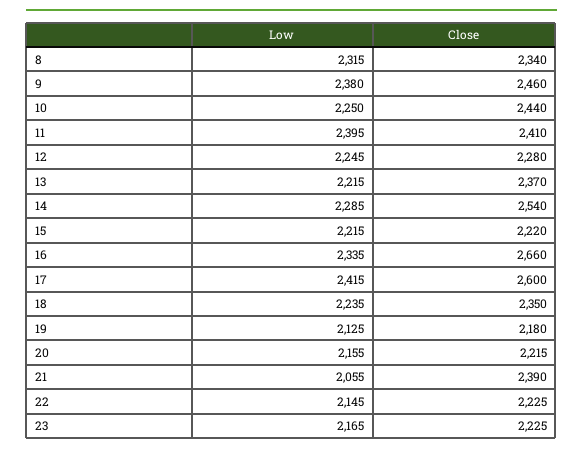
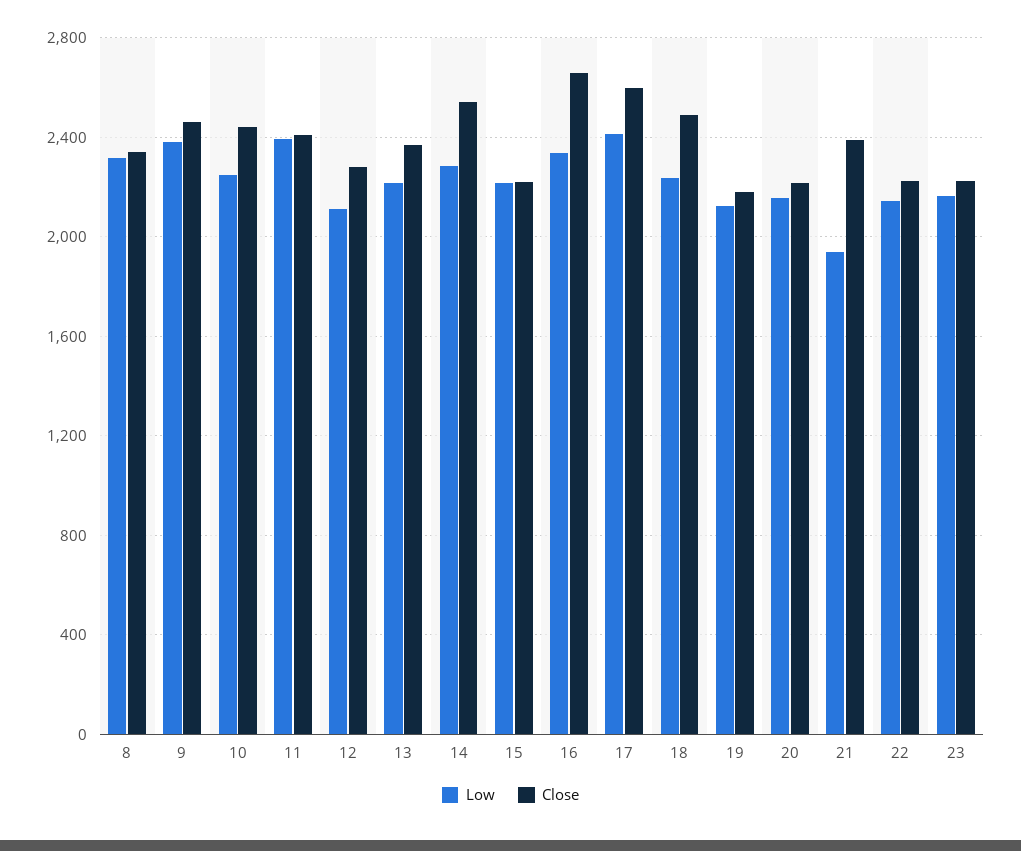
  {
    "Low": {
      "8": 2315,
      "9": 2380,
      "10": 2250,
      "11": 2395,
-     "12": 2245,
+     "12": 2100,
      "13": 2215,
      "14": 2285,
      "15": 2215,
      "16": 2335,
      "17": 2415,
      "18": 2235,
      "19": 2125,
      "20": 2155,
-     "21": 2055,
+     "21": 1950,
      "22": 2145,
      "23": 2165
    },
    "Close": {
      "8": 2340,
      "9": 2460,
      "10": 2440,
      "11": 2410,
      "12": 2280,
      "13": 2370,
      "14": 2540,
      "15": 2220,
      "16": 2660,
      "17": 2600,
-     "18": 2350,
+     "18": 2500,
      "19": 2180,
      "20": 2215,
      "21": 2390,
      "22": 2225,
      "23": 2225
    }
  }

